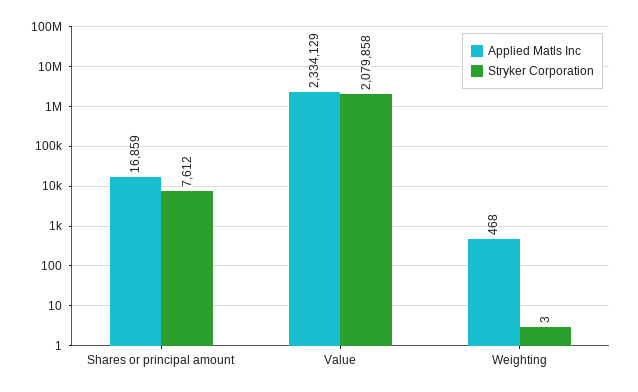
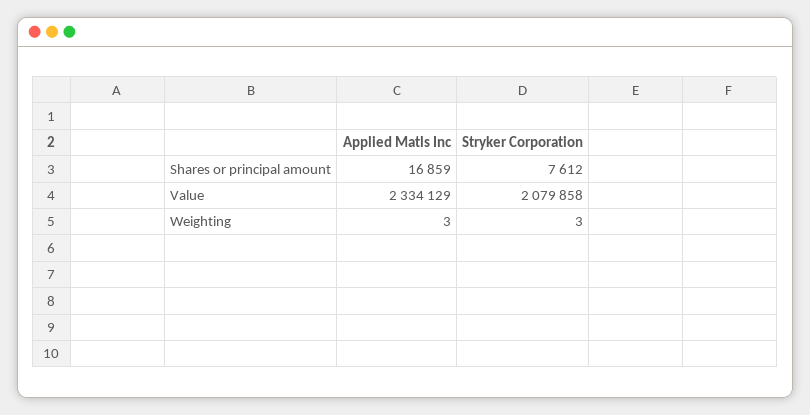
  {
    "Applied Matls Inc": {
      "Shares or principal amount": 16859,
      "Value": 2334129,
-     "Weighting": 468
+     "Weighting": 3
    },
    "Stryker Corporation": {
      "Shares or principal amount": 7612,
      "Value": 2079858,
      "Weighting": 3
    }
  }

